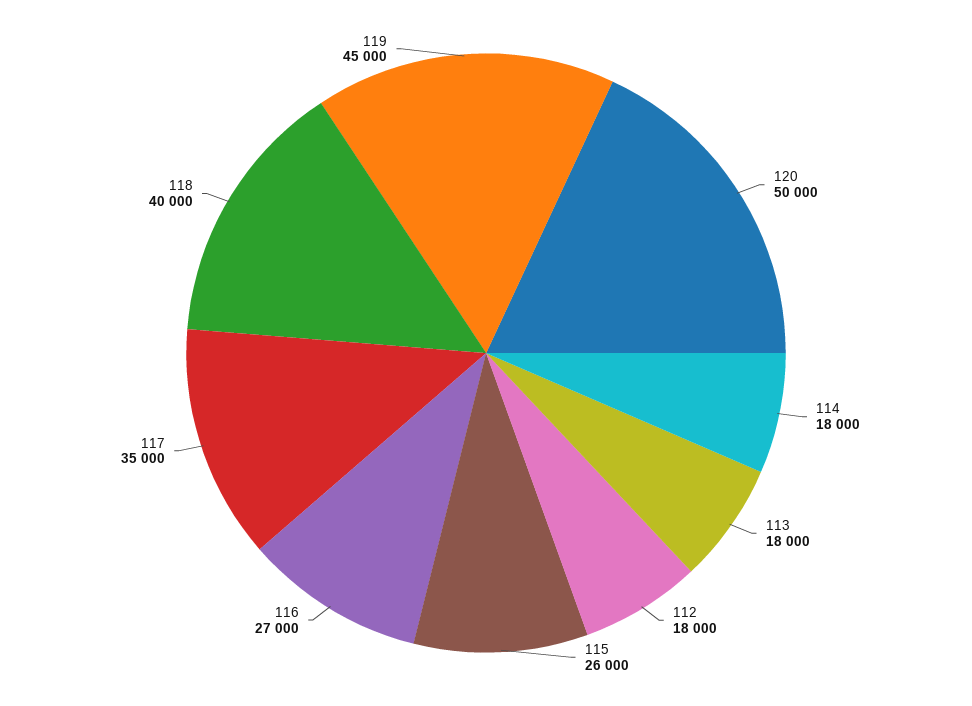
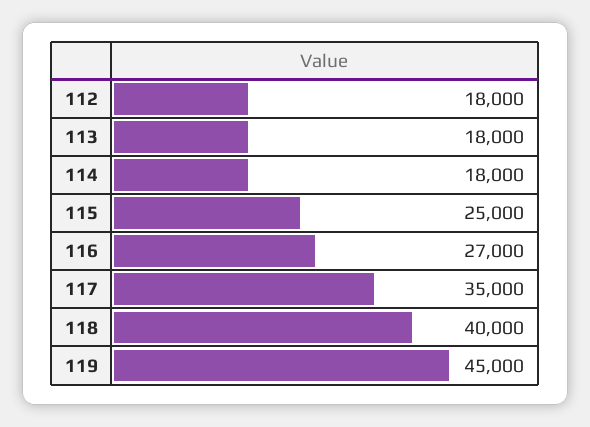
  {
-   "120": 50000,
    "114": 18000,
    "113": 18000,
    "112": 18000,
-   "115": 26000,
+   "115": 25000,
    "116": 27000,
    "117": 35000,
    "118": 40000,
    "119": 45000
  }

